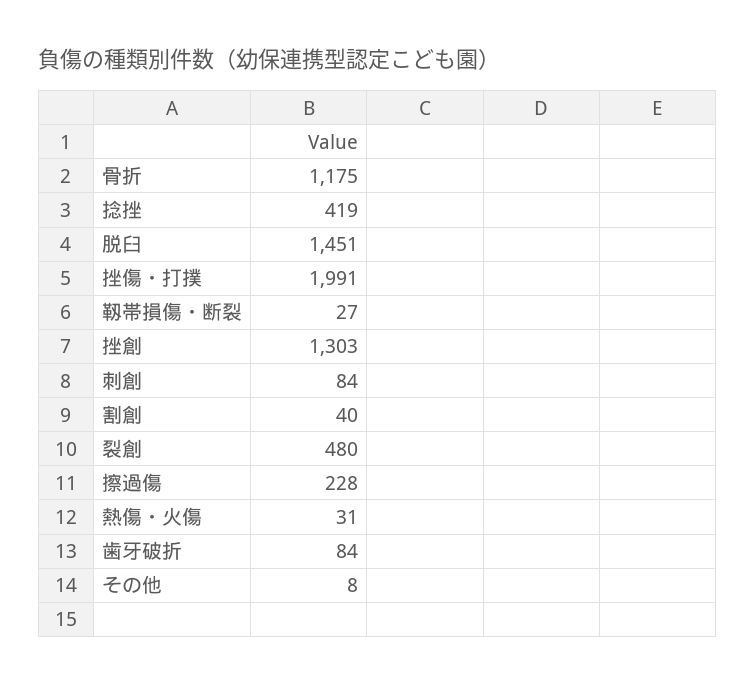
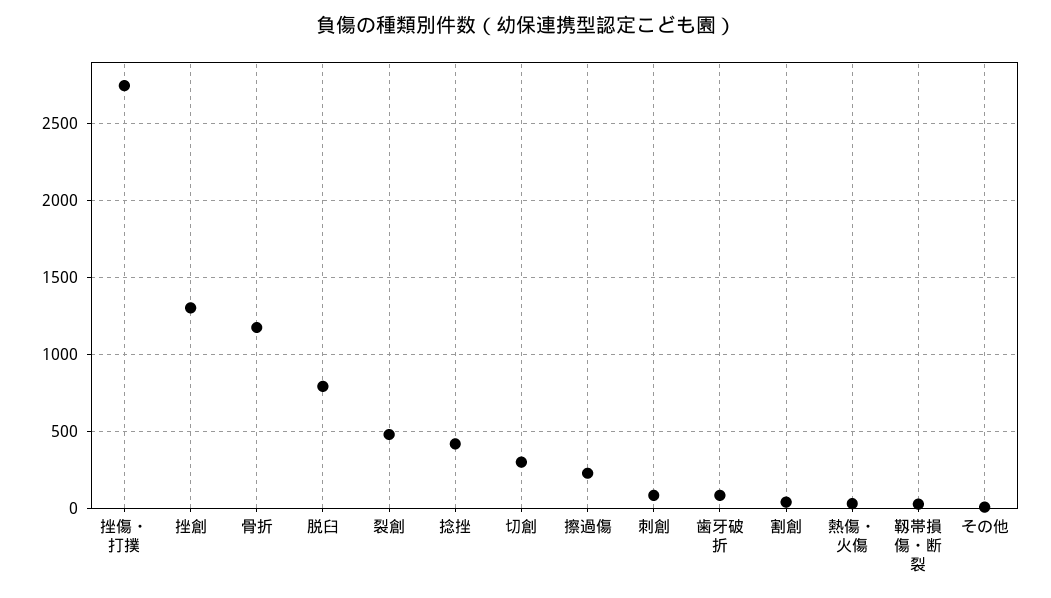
  {
    "骨折": 1175,
    "捻挫": 419,
-   "脱臼": 1451,
+   "脱臼": 800,
-   "挫傷・打撲": 1991,
+   "挫傷・打撲": 2750,
    "靱帯損傷・断裂": 27,
    "挫創": 1303,
    "刺創": 84,
    "割創": 40,
    "裂創": 480,
    "擦過傷": 228,
    "熱傷・火傷": 31,
    "歯牙破折": 84,
-   "その他": 8
+   "その他": 8,
+   "切創": 300
  }

